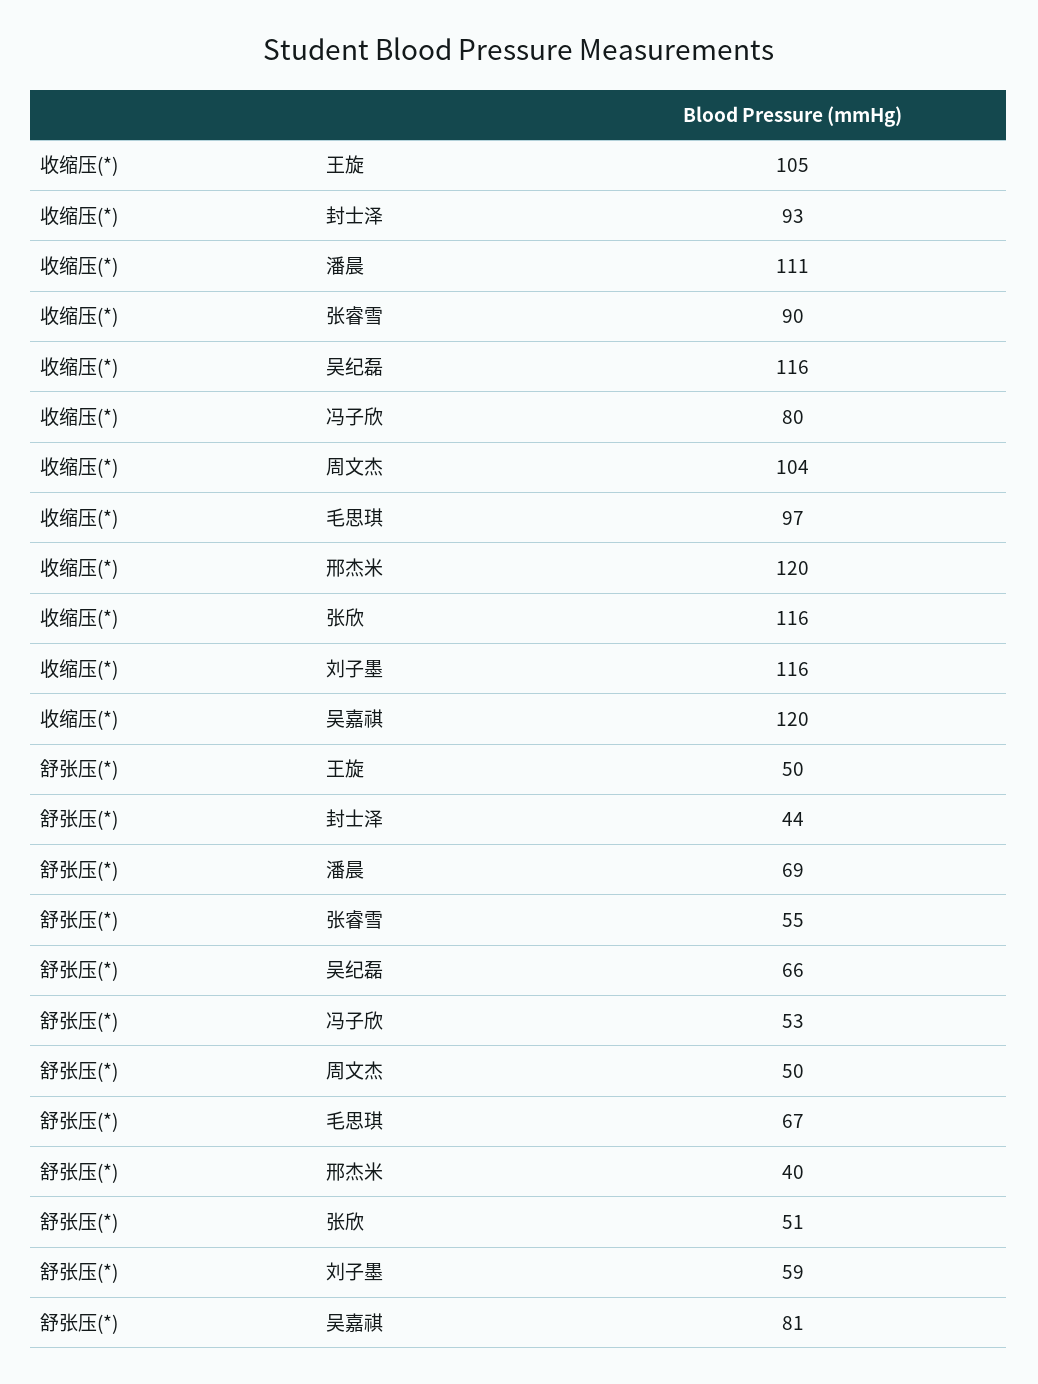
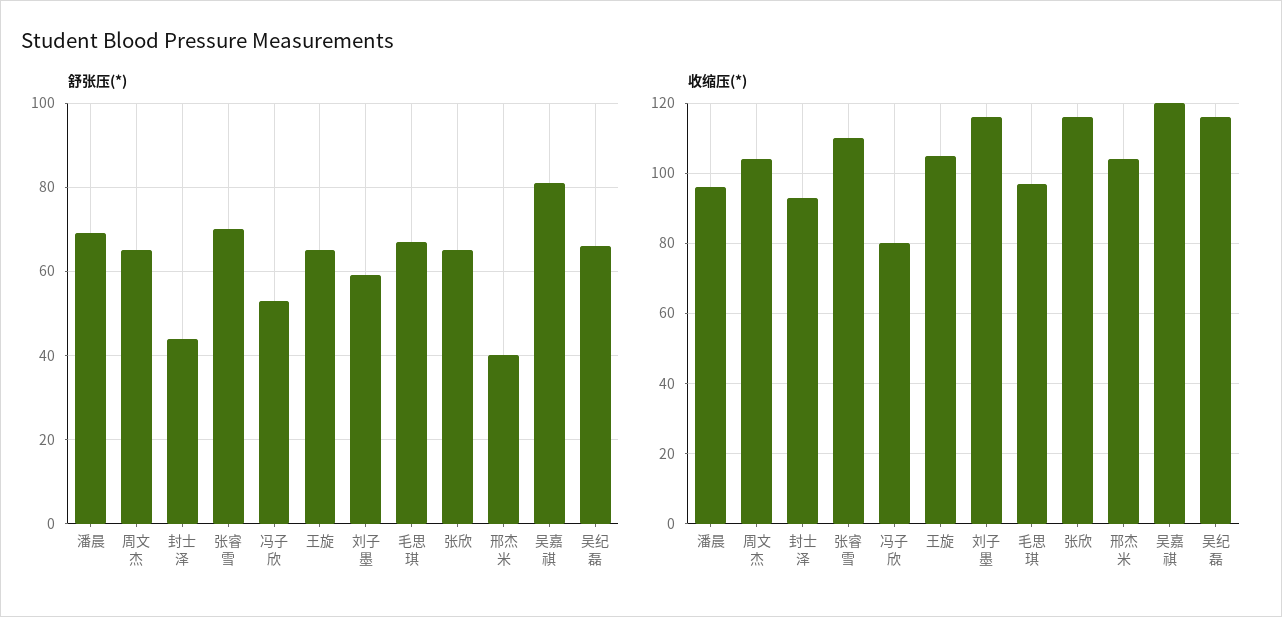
  {
    "收缩压(*)": {
      "王旋": 105,
      "封士泽": 93,
-     "潘晨": 111,
+     "潘晨": 95,
-     "张睿雪": 90,
+     "张睿雪": 110,
      "吴纪磊": 116,
      "冯子欣": 80,
      "周文杰": 104,
      "毛思琪": 97,
-     "邢杰米": 120,
+     "邢杰米": 105,
      "张欣": 116,
      "刘子墨": 116,
      "吴嘉祺": 120
    },
    "舒张压(*)": {
-     "王旋": 50,
+     "王旋": 65,
      "封士泽": 44,
      "潘晨": 69,
-     "张睿雪": 55,
+     "张睿雪": 70,
      "吴纪磊": 66,
      "冯子欣": 53,
-     "周文杰": 50,
+     "周文杰": 65,
      "毛思琪": 67,
      "邢杰米": 40,
-     "张欣": 51,
+     "张欣": 65,
      "刘子墨": 59,
      "吴嘉祺": 81
    }
  }

